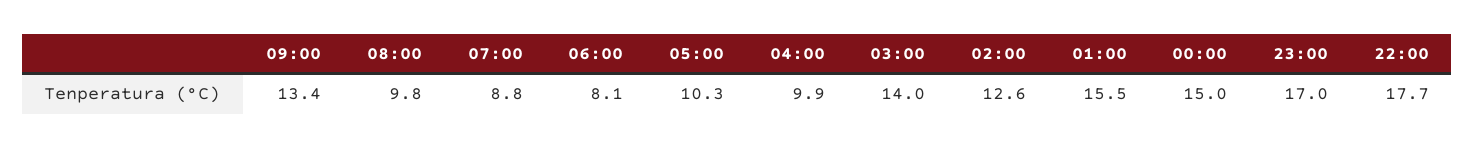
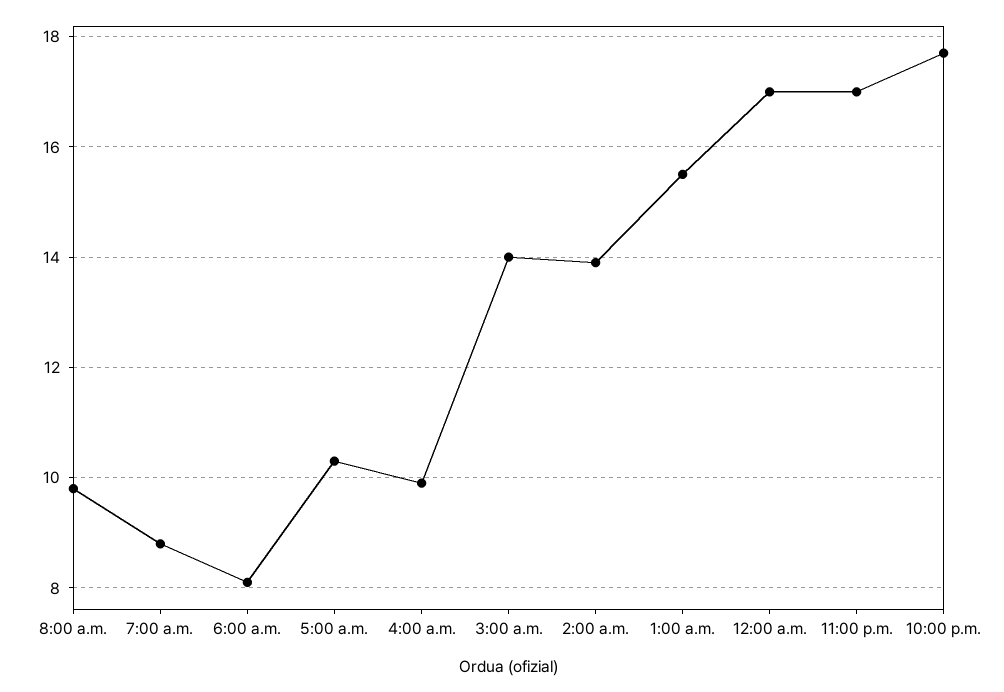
  {
-   "09:00": 13.4,
    "08:00": 9.8,
    "07:00": 8.8,
    "06:00": 8.1,
    "05:00": 10.3,
    "04:00": 9.9,
    "03:00": 14,
-   "02:00": 12.6,
+   "02:00": 14,
    "01:00": 15.5,
-   "00:00": 15,
+   "00:00": 17,
    "23:00": 17,
    "22:00": 17.7
  }

